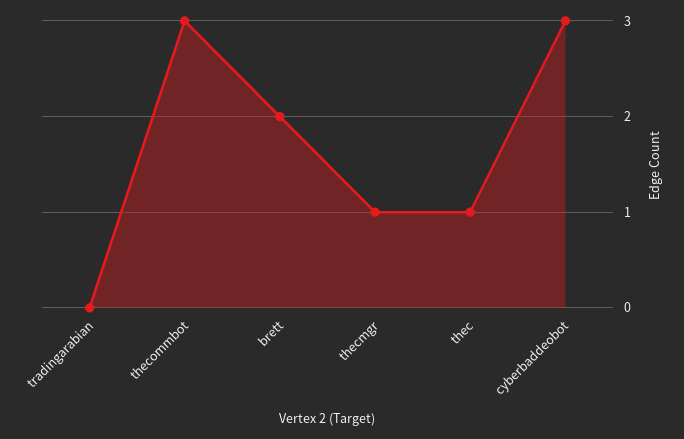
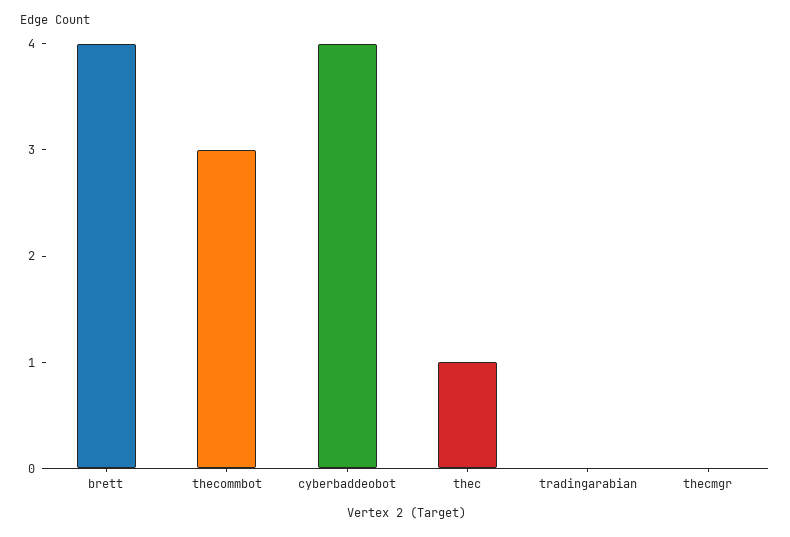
  {
    "tradingarabian": 0,
    "thecommbot": 3,
-   "brett": 2,
+   "brett": 4,
-   "thecmgr": 1,
+   "thecmgr": 0,
    "thec": 1,
-   "cyberbaddeobot": 3
+   "cyberbaddeobot": 4
  }

